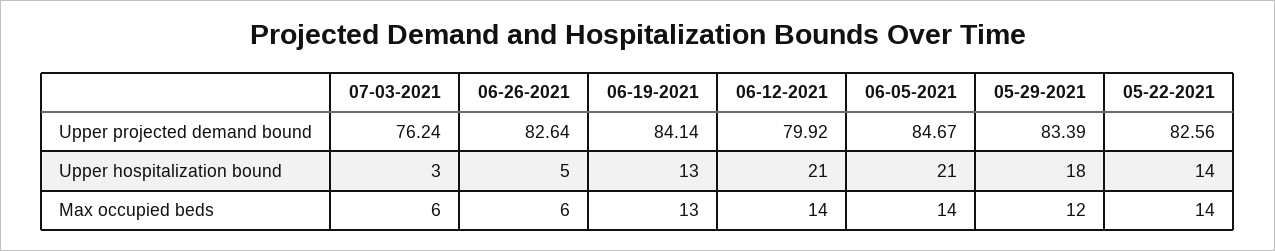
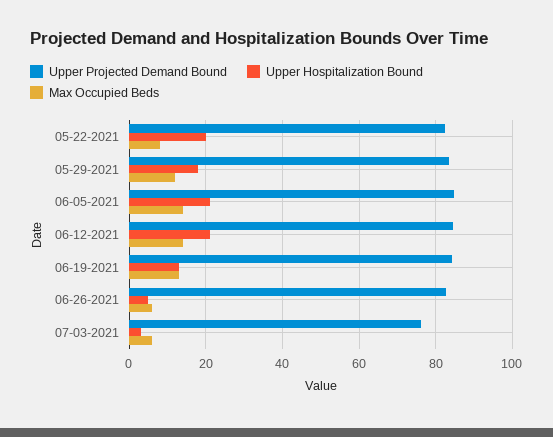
  {
    "Upper projected demand bound": {
      "07-03-2021": 76.24,
      "06-26-2021": 82.64,
      "06-19-2021": 84.14,
-     "06-12-2021": 79.92,
+     "06-12-2021": 84,
      "06-05-2021": 84.67,
      "05-29-2021": 83.39,
      "05-22-2021": 82.56
    },
    "Upper hospitalization bound": {
      "07-03-2021": 3,
      "06-26-2021": 5,
      "06-19-2021": 13,
      "06-12-2021": 21,
      "06-05-2021": 21,
      "05-29-2021": 18,
-     "05-22-2021": 14
+     "05-22-2021": 20
    },
    "Max occupied beds": {
      "07-03-2021": 6,
      "06-26-2021": 6,
      "06-19-2021": 13,
      "06-12-2021": 14,
      "06-05-2021": 14,
      "05-29-2021": 12,
-     "05-22-2021": 14
+     "05-22-2021": 8
    }
  }

